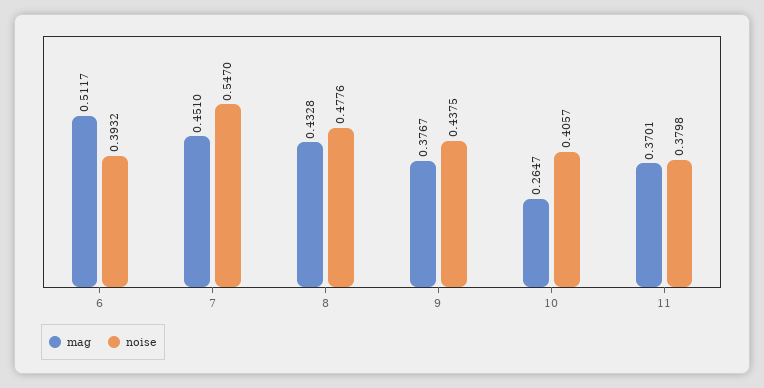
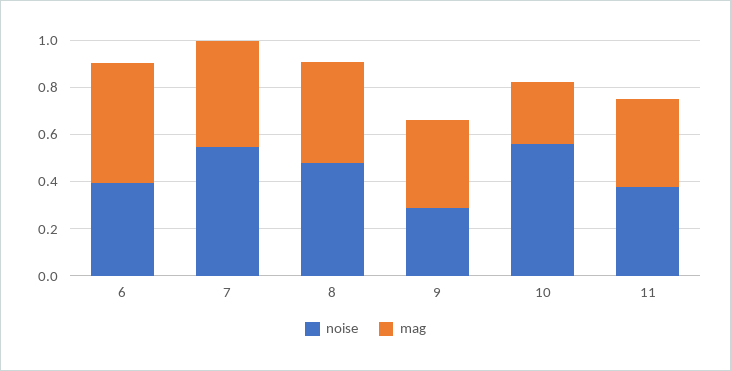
  {
    "mag": {
      "6": 0.5117,
      "7": 0.451,
      "8": 0.4328,
      "9": 0.3767,
      "10": 0.2647,
      "11": 0.3701
    },
    "noise": {
      "6": 0.3932,
      "7": 0.547,
      "8": 0.4776,
-     "9": 0.4375,
+     "9": 0.3,
-     "10": 0.4057,
+     "10": 0.55,
      "11": 0.3798
    }
  }

